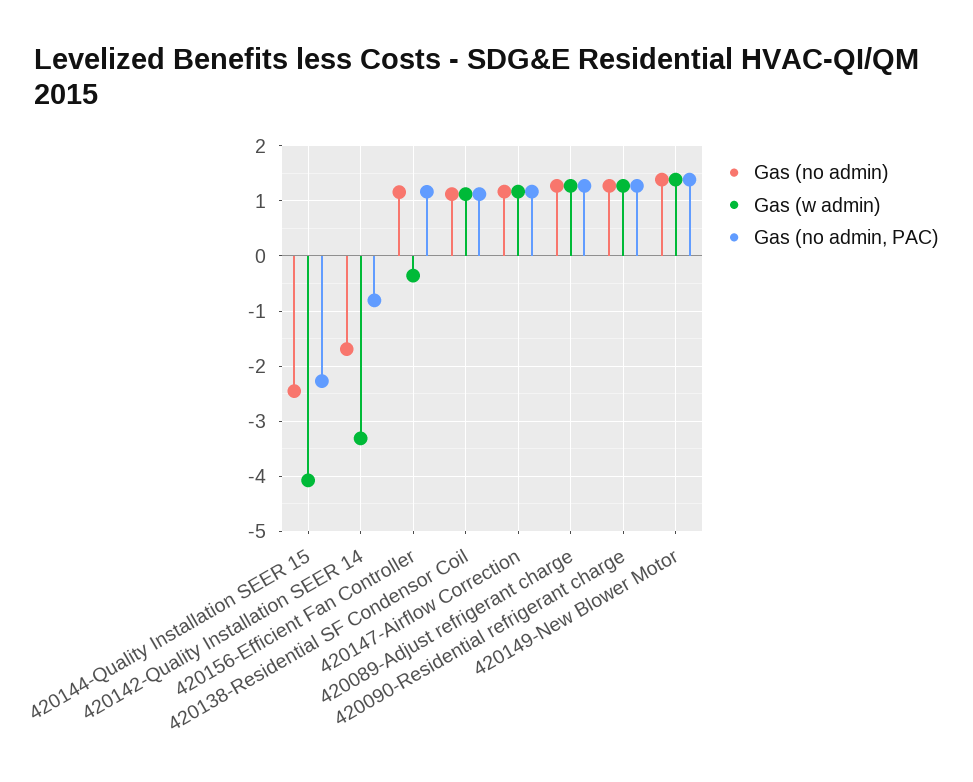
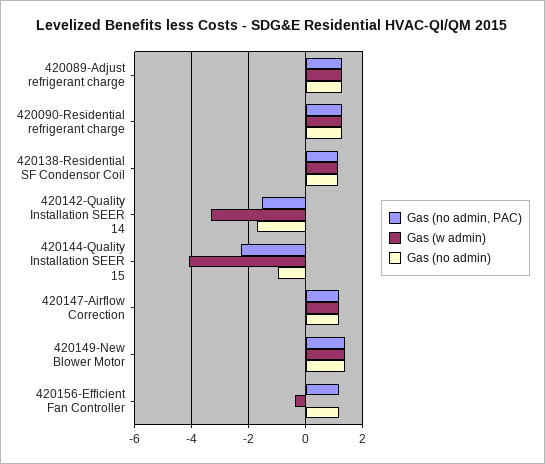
  {
    "Gas (no admin)": {
-     "420144-Quality Installation SEER 15": -2.4,
+     "420144-Quality Installation SEER 15": -1,
      "420142-Quality Installation SEER 14": -1.6,
      "420156-Efficient Fan Controller": 1.2,
      "420138-Residential SF Condensor Coil": 1.2,
      "420147-Airflow Correction": 1.2,
      "420089-Adjust refrigerant charge": 1.2,
      "420090-Residential refrigerant charge": 1.2,
      "420149-New Blower Motor": 1.4
    },
    "Gas (w admin)": {
      "420144-Quality Installation SEER 15": -4,
      "420142-Quality Installation SEER 14": -3.4,
      "420156-Efficient Fan Controller": -0.4,
      "420138-Residential SF Condensor Coil": 1.2,
      "420147-Airflow Correction": 1.2,
      "420089-Adjust refrigerant charge": 1.2,
      "420090-Residential refrigerant charge": 1.2,
      "420149-New Blower Motor": 1.4
    },
    "Gas (no admin, PAC)": {
      "420144-Quality Installation SEER 15": -2.2,
-     "420142-Quality Installation SEER 14": -0.8,
+     "420142-Quality Installation SEER 14": -1.5,
      "420156-Efficient Fan Controller": 1.2,
      "420138-Residential SF Condensor Coil": 1.2,
      "420147-Airflow Correction": 1.2,
      "420089-Adjust refrigerant charge": 1.2,
      "420090-Residential refrigerant charge": 1.2,
      "420149-New Blower Motor": 1.4
    }
  }

